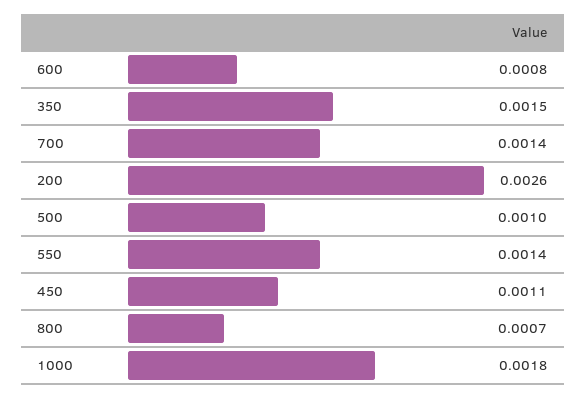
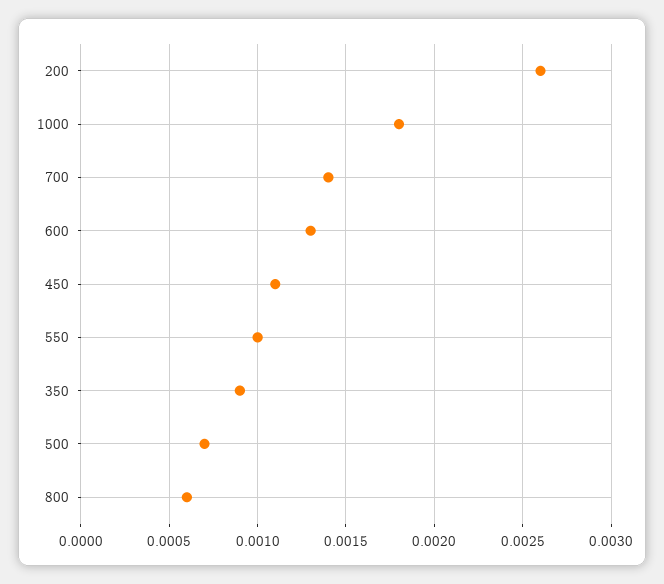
  {
-   "600": 0.0008,
+   "600": 0.0013,
-   "350": 0.0015,
+   "350": 0.0009,
    "700": 0.0014,
    "200": 0.0026,
-   "500": 0.001,
+   "500": 0.0007,
-   "550": 0.0014,
+   "550": 0.001,
    "450": 0.0011,
-   "800": 0.0007,
+   "800": 0.0006,
    "1000": 0.0018
  }

